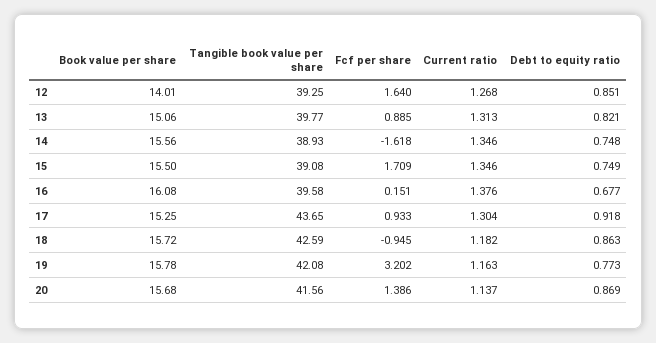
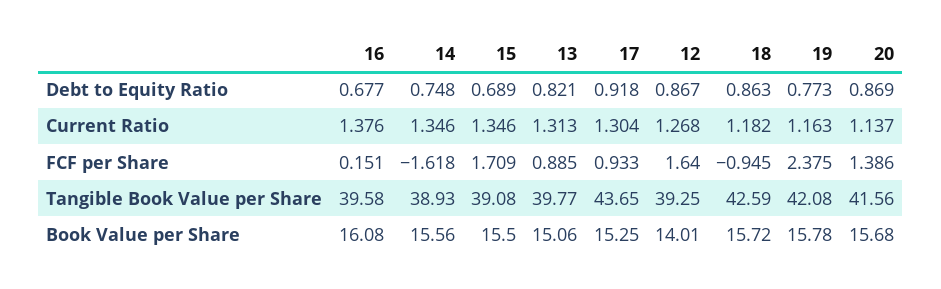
  {
    "Book value per share": {
      "12": 14.01,
      "13": 15.06,
      "14": 15.56,
      "15": 15.5,
      "16": 16.08,
      "17": 15.25,
      "18": 15.72,
      "19": 15.78,
      "20": 15.68
    },
    "Tangible book value per share": {
      "12": 39.25,
      "13": 39.77,
      "14": 38.93,
      "15": 39.08,
      "16": 39.58,
      "17": 43.65,
      "18": 42.59,
      "19": 42.08,
      "20": 41.56
    },
    "Fcf per share": {
      "12": 1.64,
      "13": 0.885,
      "14": -1.618,
      "15": 1.709,
      "16": 0.151,
      "17": 0.933,
      "18": -0.945,
-     "19": 3.202,
+     "19": 2.375,
      "20": 1.386
    },
    "Current ratio": {
      "12": 1.268,
      "13": 1.313,
      "14": 1.346,
      "15": 1.346,
      "16": 1.376,
      "17": 1.304,
      "18": 1.182,
      "19": 1.163,
      "20": 1.137
    },
    "Debt to equity ratio": {
-     "12": 0.851,
+     "12": 0.867,
      "13": 0.821,
      "14": 0.748,
-     "15": 0.749,
+     "15": 0.689,
      "16": 0.677,
      "17": 0.918,
      "18": 0.863,
      "19": 0.773,
      "20": 0.869
    }
  }

